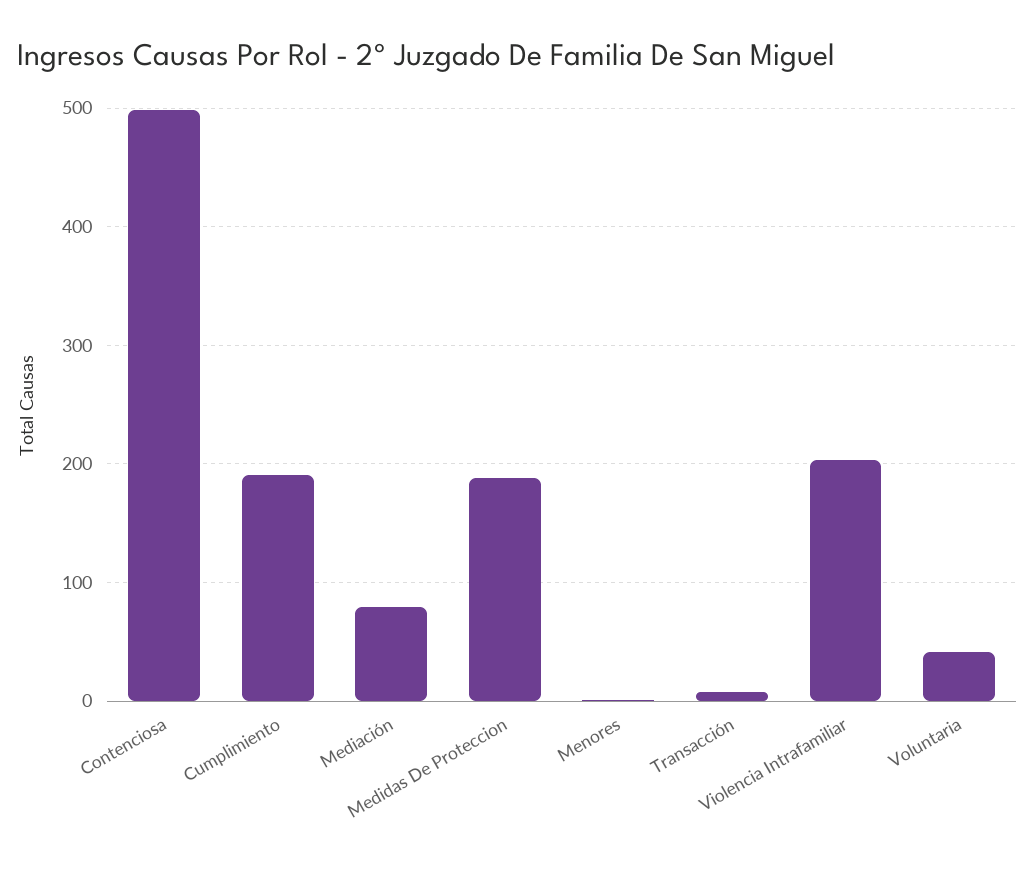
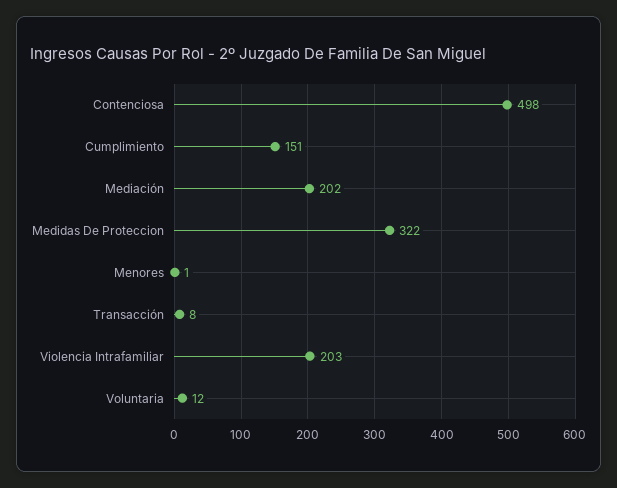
  {
    "Contenciosa": 498,
-   "Cumplimiento": 190,
+   "Cumplimiento": 151,
-   "Mediación": 80,
+   "Mediación": 202,
-   "Medidas De Proteccion": 190,
+   "Medidas De Proteccion": 322,
    "Menores": 1,
    "Transacción": 8,
    "Violencia Intrafamiliar": 203,
-   "Voluntaria": 40
+   "Voluntaria": 12
  }

